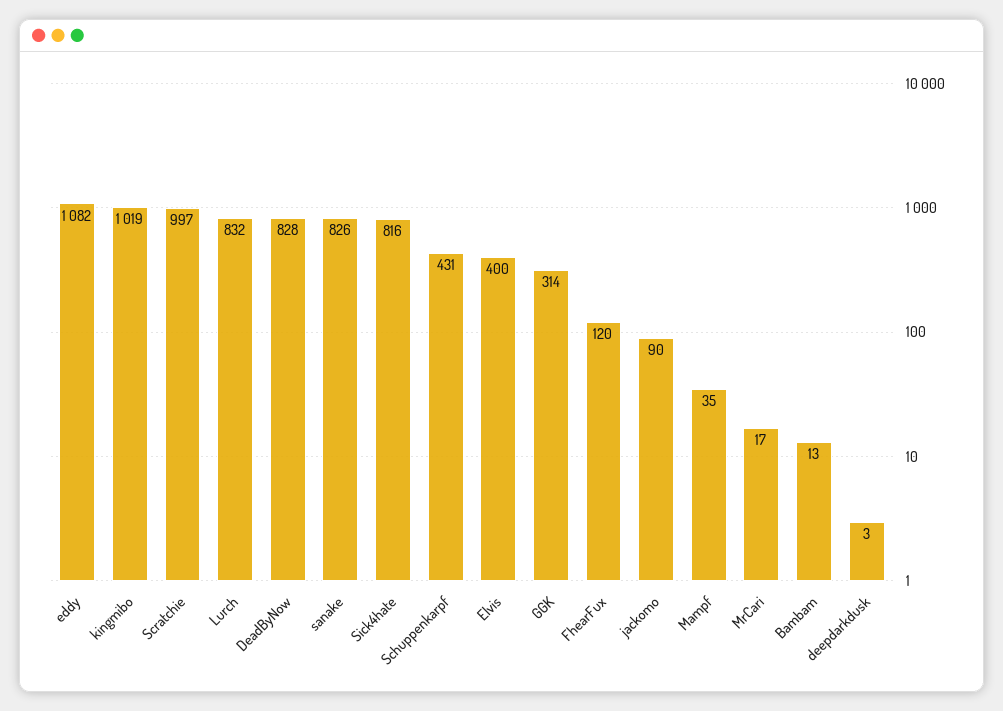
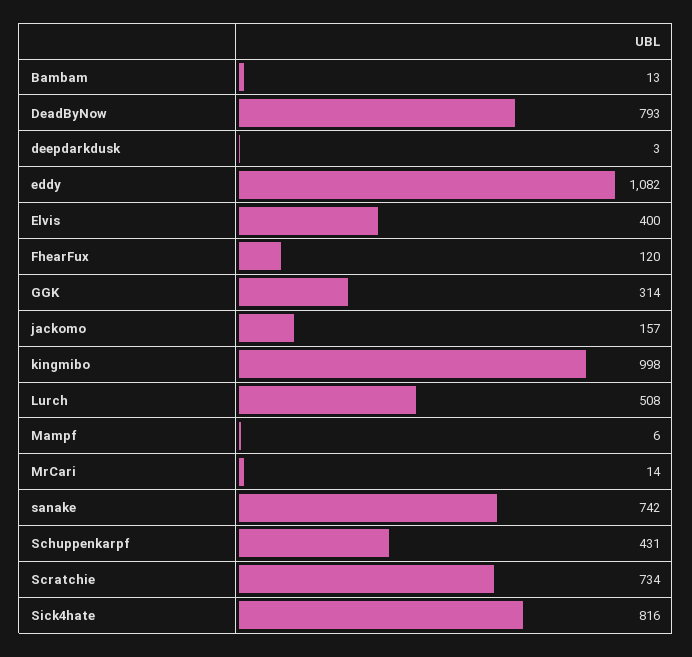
  {
    "eddy": 1082,
-   "kingmibo": 1019,
+   "kingmibo": 998,
-   "Scratchie": 997,
+   "Scratchie": 734,
-   "Lurch": 832,
+   "Lurch": 508,
-   "DeadByNow": 828,
+   "DeadByNow": 793,
-   "sanake": 826,
+   "sanake": 742,
    "Sick4hate": 816,
    "Schuppenkarpf": 431,
    "Elvis": 400,
    "GGK": 314,
    "FhearFux": 120,
-   "jackomo": 90,
+   "jackomo": 157,
-   "Mampf": 35,
+   "Mampf": 6,
-   "MrCari": 17,
+   "MrCari": 14,
    "Bambam": 13,
    "deepdarkdusk": 3
  }

